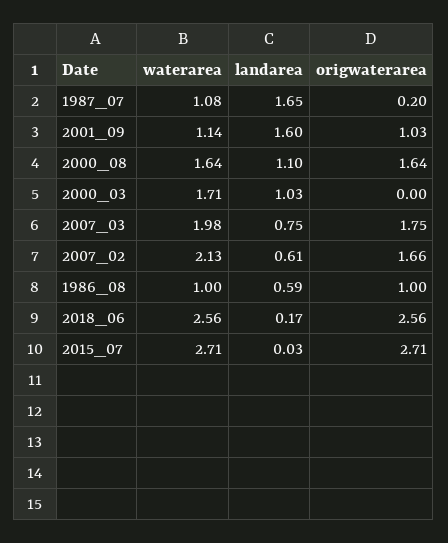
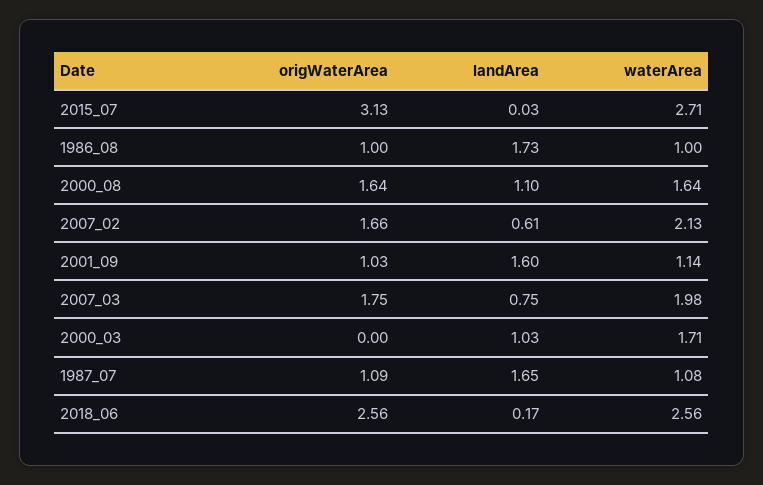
  {
    "waterarea": {
      "1987_07": 1.08,
      "2001_09": 1.14,
      "2000_08": 1.64,
      "2000_03": 1.71,
      "2007_03": 1.98,
      "2007_02": 2.13,
      "1986_08": 1,
      "2018_06": 2.56,
      "2015_07": 2.71
    },
    "landarea": {
      "1987_07": 1.65,
      "2001_09": 1.6,
      "2000_08": 1.1,
      "2000_03": 1.03,
      "2007_03": 0.75,
      "2007_02": 0.61,
-     "1986_08": 0.59,
+     "1986_08": 1.73,
      "2018_06": 0.17,
      "2015_07": 0.03
    },
    "origwaterarea": {
-     "1987_07": 0.2,
+     "1987_07": 1.09,
      "2001_09": 1.03,
      "2000_08": 1.64,
      "2000_03": 0,
      "2007_03": 1.75,
      "2007_02": 1.66,
      "1986_08": 1,
      "2018_06": 2.56,
-     "2015_07": 2.71
+     "2015_07": 3.13
    }
  }

